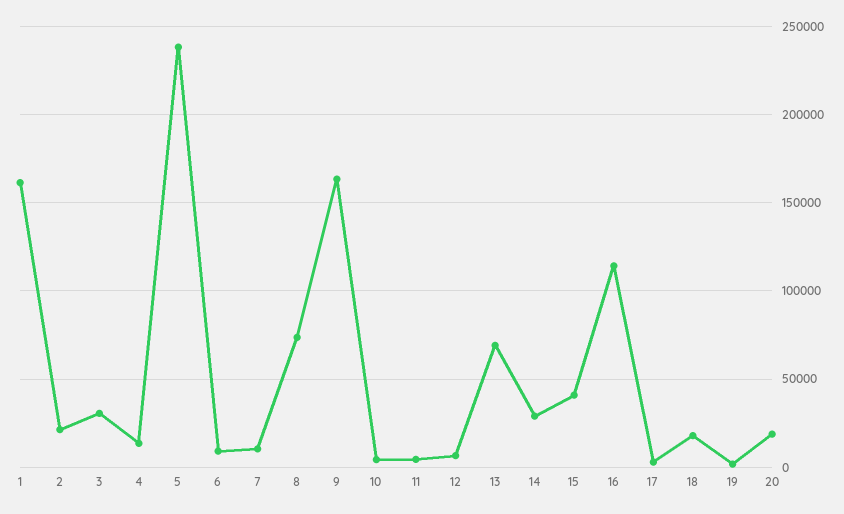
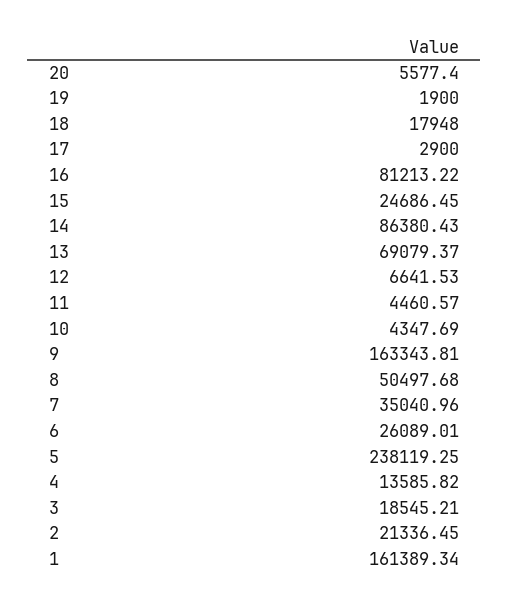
  {
    "1": 161389.34,
    "2": 21336.45,
-   "3": 30000,
+   "3": 18545.21,
    "4": 13585.82,
    "5": 238119.25,
-   "6": 10000,
+   "6": 26089.01,
-   "7": 10000,
+   "7": 35040.96,
-   "8": 75000,
+   "8": 50497.68,
    "9": 163343.81,
    "10": 4347.69,
    "11": 4460.57,
    "12": 6641.53,
    "13": 69079.37,
-   "14": 30000,
+   "14": 86380.43,
-   "15": 40000,
+   "15": 24686.45,
-   "16": 115000,
+   "16": 81213.22,
    "17": 2900,
    "18": 17948,
    "19": 1900,
-   "20": 20000
+   "20": 5577.4
  }

